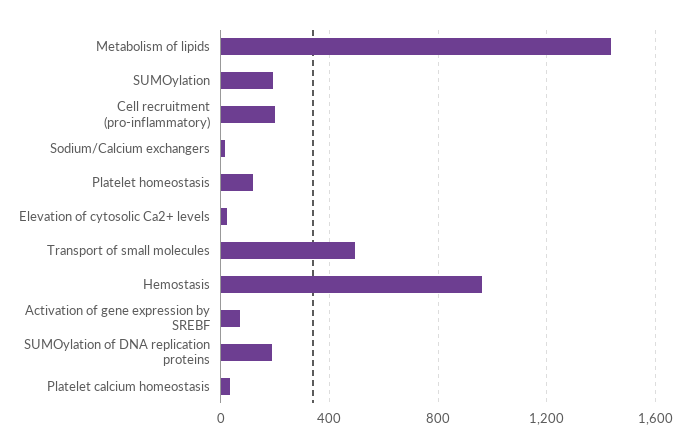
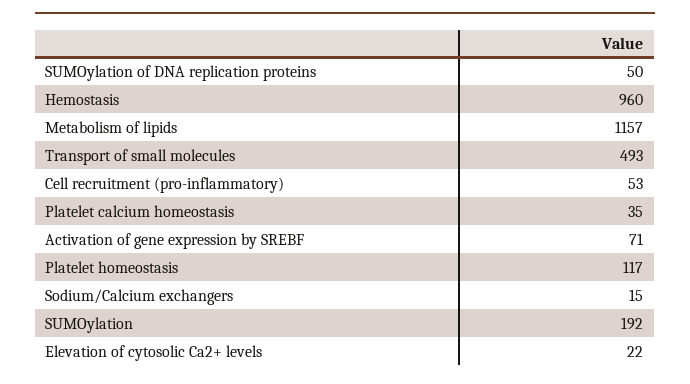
  {
-   "Metabolism of lipids": 1450,
+   "Metabolism of lipids": 1157,
    "SUMOylation": 192,
-   "Cell recruitment (pro-inflammatory)": 200,
+   "Cell recruitment (pro-inflammatory)": 53,
    "Sodium/Calcium exchangers": 15,
    "Platelet homeostasis": 117,
    "Elevation of cytosolic Ca2+ levels": 22,
    "Transport of small molecules": 493,
    "Hemostasis": 960,
    "Activation of gene expression by SREBF": 71,
-   "SUMOylation of DNA replication proteins": 200,
+   "SUMOylation of DNA replication proteins": 50,
    "Platelet calcium homeostasis": 35
  }

